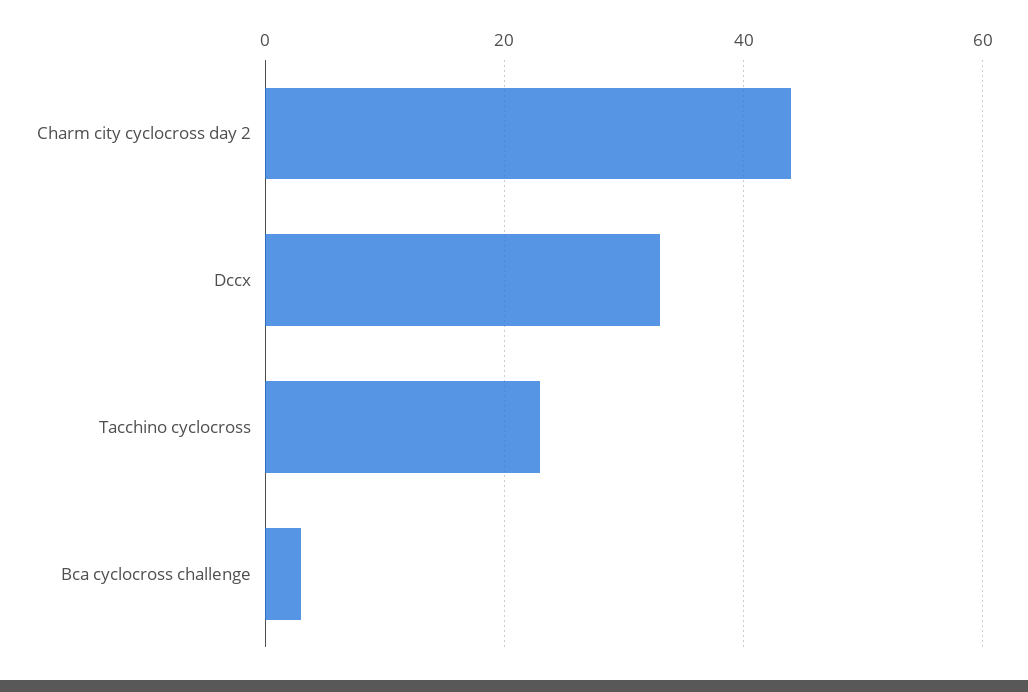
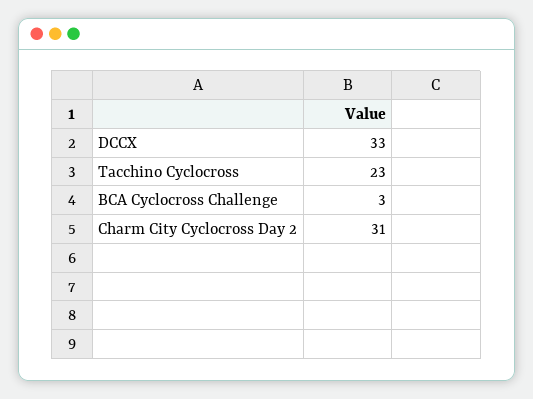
  {
-   "Charm city cyclocross day 2": 45,
+   "Charm city cyclocross day 2": 31,
    "Dccx": 33,
    "Tacchino cyclocross": 23,
    "Bca cyclocross challenge": 3
  }

